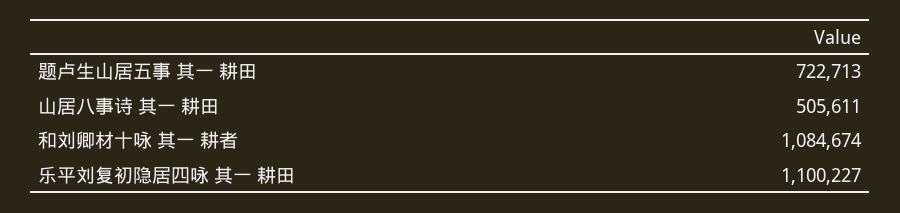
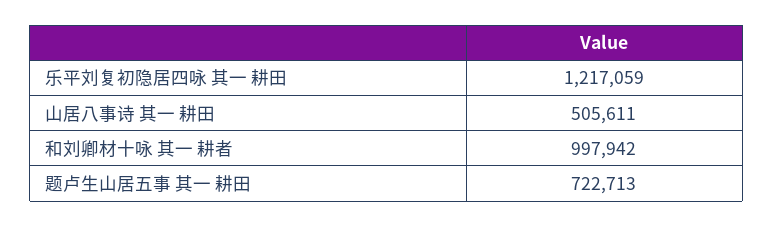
  {
    "题卢生山居五事 其一 耕田": 722713,
    "山居八事诗 其一 耕田": 505611,
-   "和刘卿材十咏 其一 耕者": 1084674,
+   "和刘卿材十咏 其一 耕者": 997942,
-   "乐平刘复初隐居四咏 其一 耕田": 1100227
+   "乐平刘复初隐居四咏 其一 耕田": 1217059
  }

